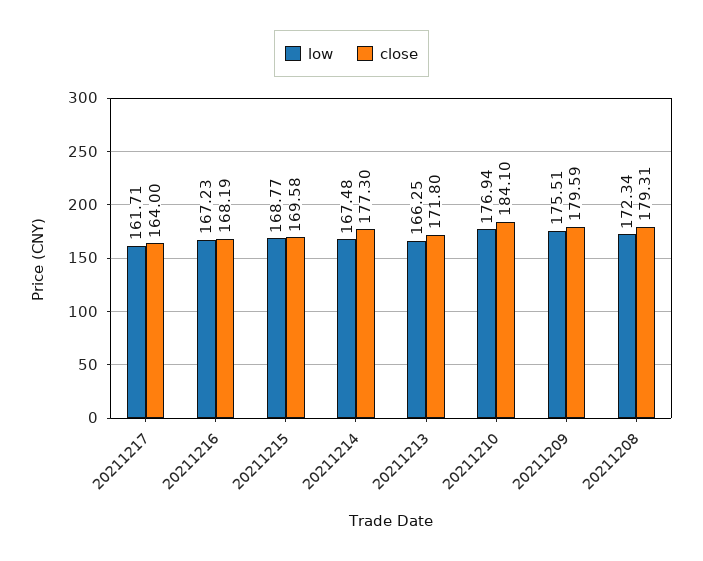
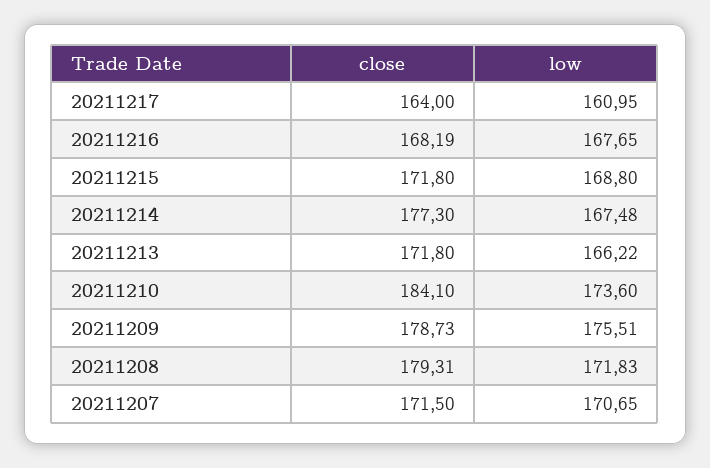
  {
    "low": {
-     "20211217": 161.71,
+     "20211217": 160.95,
-     "20211216": 167.23,
+     "20211216": 167.65,
-     "20211215": 168.77,
+     "20211215": 168.8,
      "20211214": 167.48,
-     "20211213": 166.25,
+     "20211213": 166.22,
-     "20211210": 176.94,
+     "20211210": 173.6,
      "20211209": 175.51,
-     "20211208": 172.34
+     "20211208": 171.83,
+     "20211207": 170.65
    },
    "close": {
      "20211217": 164,
      "20211216": 168.19,
-     "20211215": 169.58,
+     "20211215": 171.8,
      "20211214": 177.3,
      "20211213": 171.8,
      "20211210": 184.1,
-     "20211209": 179.59,
+     "20211209": 178.73,
-     "20211208": 179.31
+     "20211208": 179.31,
+     "20211207": 171.5
    }
  }

